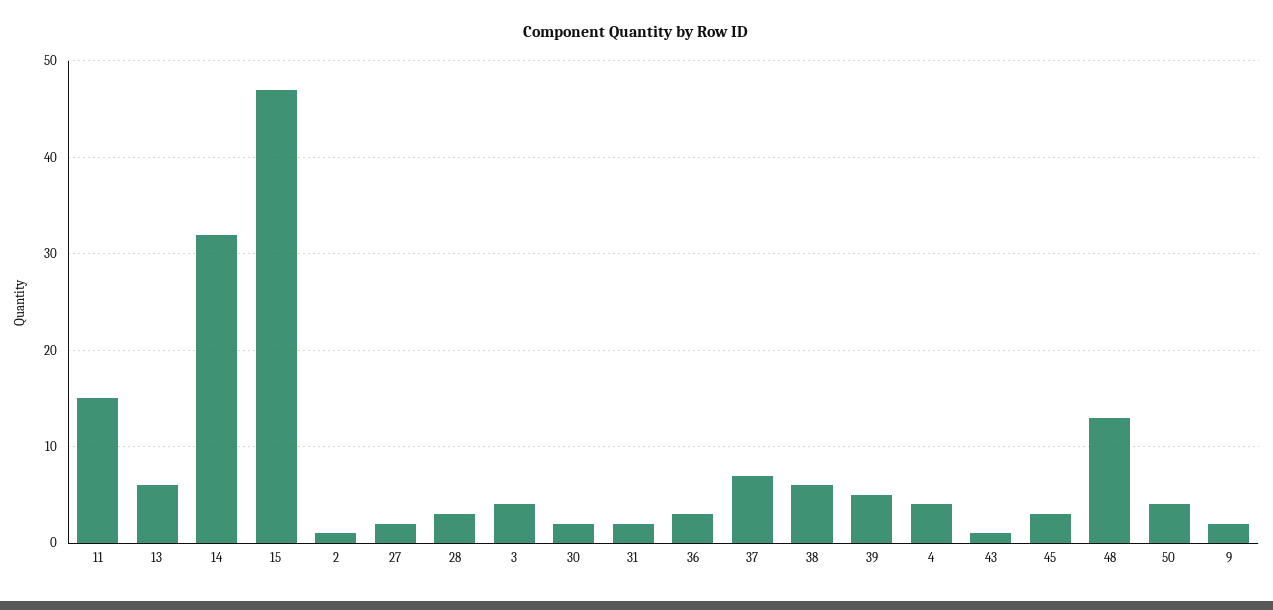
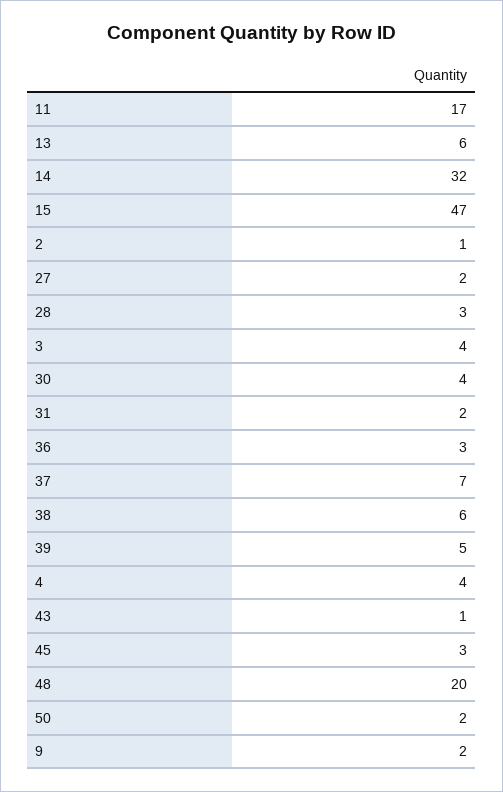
  {
-   "11": 15,
+   "11": 17,
    "13": 6,
    "14": 32,
    "15": 47,
    "2": 1,
    "27": 2,
    "28": 3,
    "3": 4,
-   "30": 2,
+   "30": 4,
    "31": 2,
    "36": 3,
    "37": 7,
    "38": 6,
    "39": 5,
    "4": 4,
    "43": 1,
    "45": 3,
-   "48": 13,
+   "48": 20,
-   "50": 4,
+   "50": 2,
    "9": 2
  }

